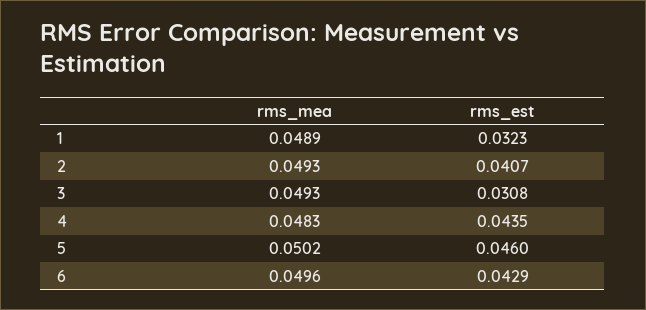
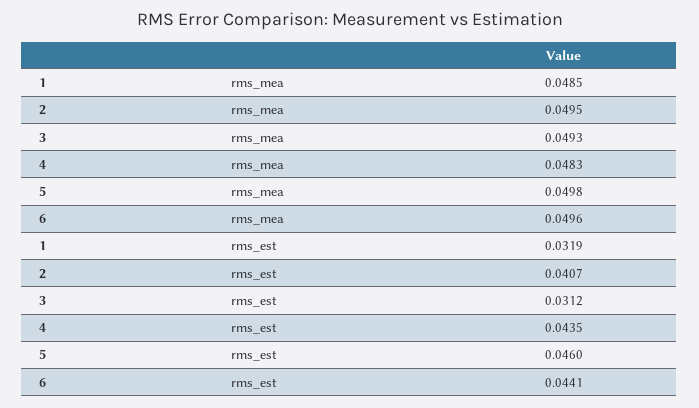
  {
    "rms_mea": {
-     "1": 0.0489,
+     "1": 0.0485,
-     "2": 0.0493,
+     "2": 0.0495,
      "3": 0.0493,
      "4": 0.0483,
-     "5": 0.0502,
+     "5": 0.0498,
      "6": 0.0496
    },
    "rms_est": {
-     "1": 0.0323,
+     "1": 0.0319,
      "2": 0.0407,
-     "3": 0.0308,
+     "3": 0.0312,
      "4": 0.0435,
      "5": 0.046,
-     "6": 0.0429
+     "6": 0.0441
    }
  }

